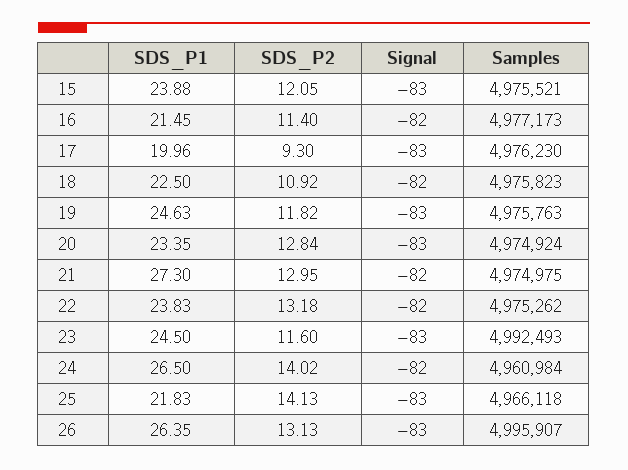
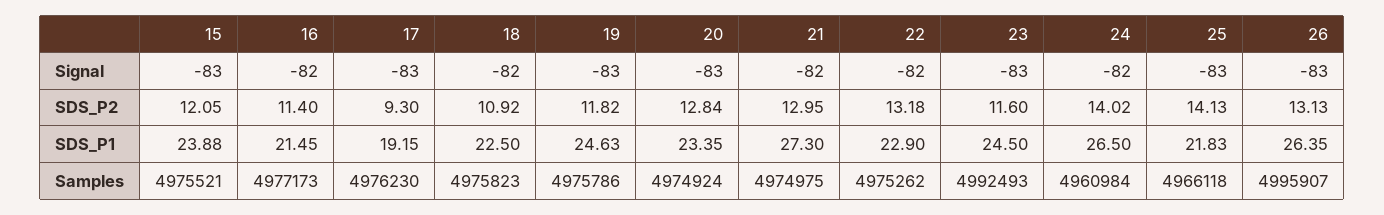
  {
    "SDS_P1": {
      "15": 23.88,
      "16": 21.45,
-     "17": 19.96,
+     "17": 19.15,
      "18": 22.5,
      "19": 24.63,
      "20": 23.35,
      "21": 27.3,
-     "22": 23.83,
+     "22": 22.9,
      "23": 24.5,
      "24": 26.5,
      "25": 21.83,
      "26": 26.35
    },
    "SDS_P2": {
      "15": 12.05,
      "16": 11.4,
      "17": 9.3,
      "18": 10.92,
      "19": 11.82,
      "20": 12.84,
      "21": 12.95,
      "22": 13.18,
      "23": 11.6,
      "24": 14.02,
      "25": 14.13,
      "26": 13.13
    },
    "Signal": {
      "15": -83,
      "16": -82,
      "17": -83,
      "18": -82,
      "19": -83,
      "20": -83,
      "21": -82,
      "22": -82,
      "23": -83,
      "24": -82,
      "25": -83,
      "26": -83
    },
    "Samples": {
      "15": 4975521,
      "16": 4977173,
      "17": 4976230,
      "18": 4975823,
-     "19": 4975763,
+     "19": 4975786,
      "20": 4974924,
      "21": 4974975,
      "22": 4975262,
      "23": 4992493,
      "24": 4960984,
      "25": 4966118,
      "26": 4995907
    }
  }

